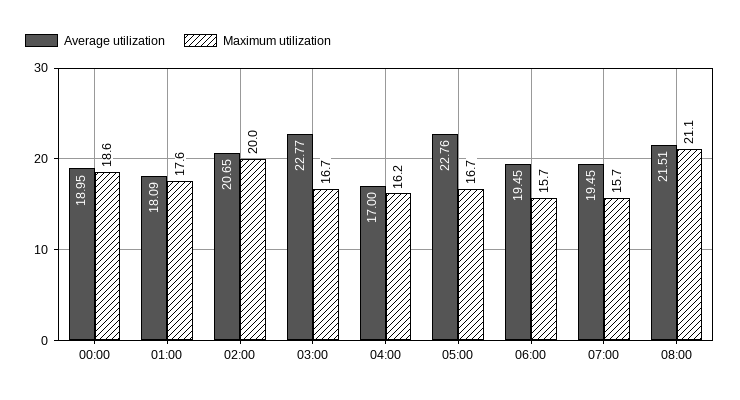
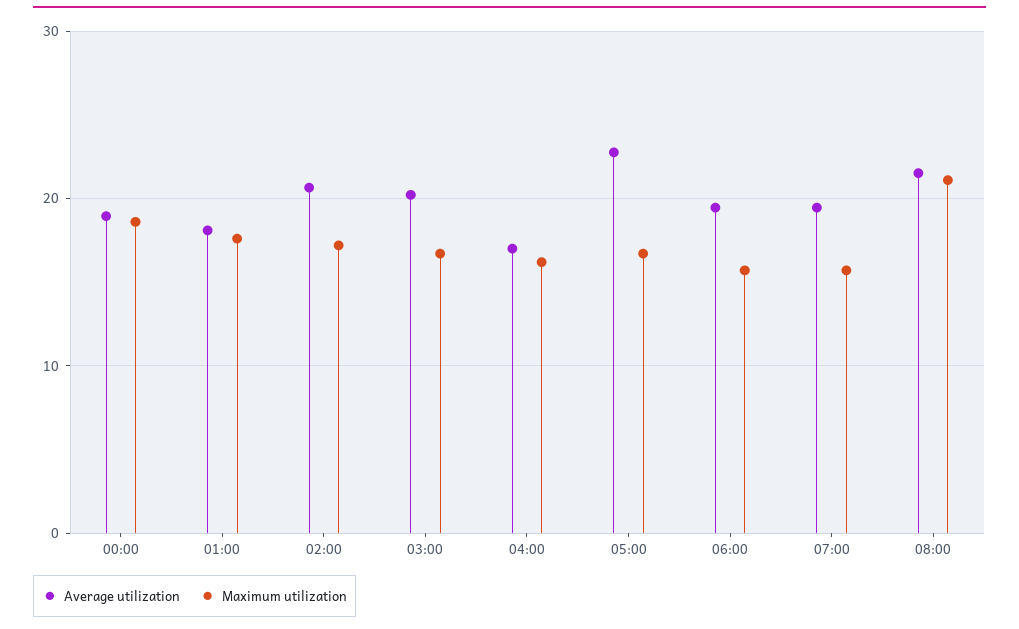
  {
    "Average utilization": {
      "00:00": 18.95,
      "01:00": 18.09,
      "02:00": 20.65,
-     "03:00": 22.77,
+     "03:00": 20,
      "04:00": 17,
      "05:00": 22.76,
      "06:00": 19.45,
      "07:00": 19.45,
      "08:00": 21.51
    },
    "Maximum utilization": {
      "00:00": 18.6,
      "01:00": 17.6,
-     "02:00": 20,
+     "02:00": 17,
      "03:00": 16.7,
      "04:00": 16.2,
      "05:00": 16.7,
      "06:00": 15.7,
      "07:00": 15.7,
      "08:00": 21.1
    }
  }

